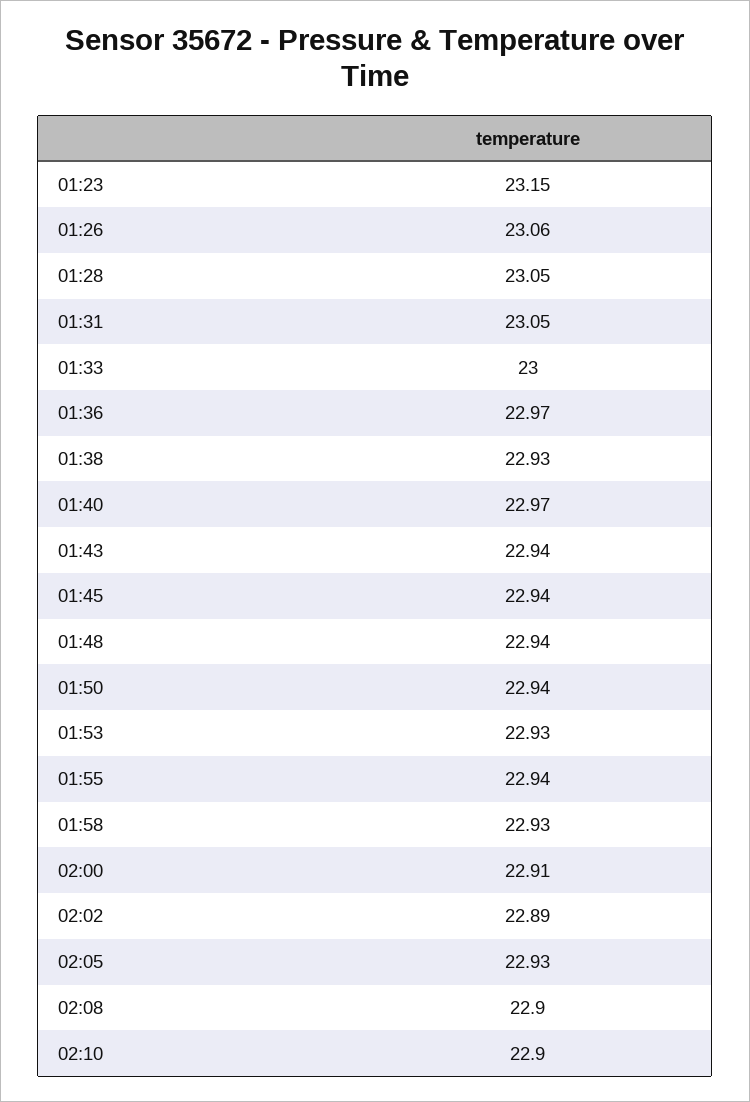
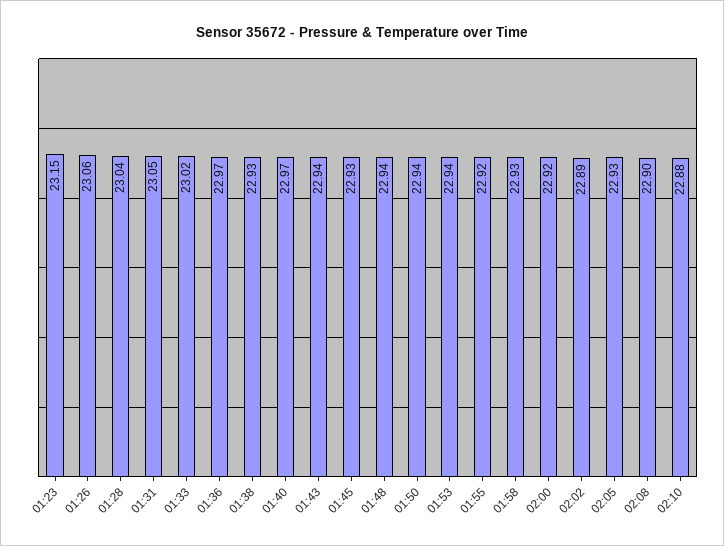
  {
    "01:23": 23.15,
    "01:26": 23.06,
-   "01:28": 23.05,
+   "01:28": 23.04,
    "01:31": 23.05,
-   "01:33": 23,
+   "01:33": 23.02,
    "01:36": 22.97,
    "01:38": 22.93,
    "01:40": 22.97,
    "01:43": 22.94,
-   "01:45": 22.94,
+   "01:45": 22.93,
    "01:48": 22.94,
    "01:50": 22.94,
-   "01:53": 22.93,
+   "01:53": 22.94,
-   "01:55": 22.94,
+   "01:55": 22.92,
    "01:58": 22.93,
-   "02:00": 22.91,
+   "02:00": 22.92,
    "02:02": 22.89,
    "02:05": 22.93,
    "02:08": 22.9,
-   "02:10": 22.9
+   "02:10": 22.88
  }

